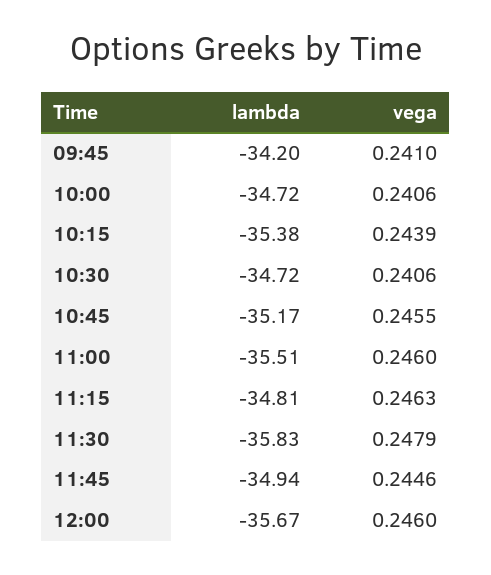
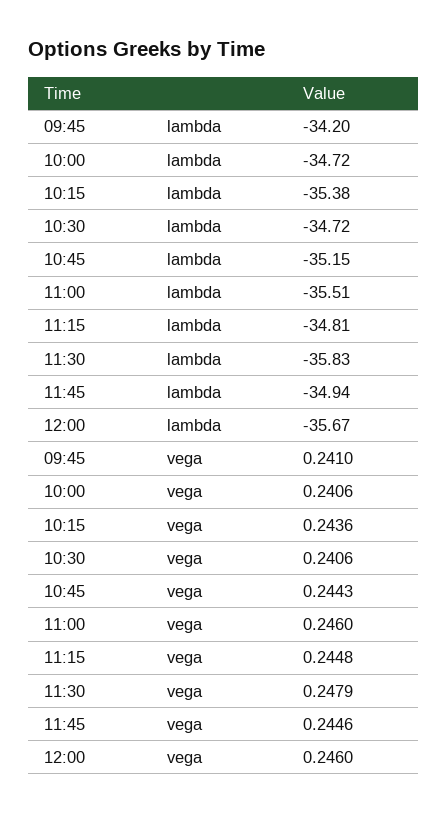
  {
    "lambda": {
      "09:45": -34.2,
      "10:00": -34.72,
      "10:15": -35.38,
      "10:30": -34.72,
-     "10:45": -35.17,
+     "10:45": -35.15,
      "11:00": -35.51,
      "11:15": -34.81,
      "11:30": -35.83,
      "11:45": -34.94,
      "12:00": -35.67
    },
    "vega": {
      "09:45": 0.241,
      "10:00": 0.2406,
-     "10:15": 0.2439,
+     "10:15": 0.2436,
      "10:30": 0.2406,
-     "10:45": 0.2455,
+     "10:45": 0.2443,
      "11:00": 0.246,
-     "11:15": 0.2463,
+     "11:15": 0.2448,
      "11:30": 0.2479,
      "11:45": 0.2446,
      "12:00": 0.246
    }
  }

